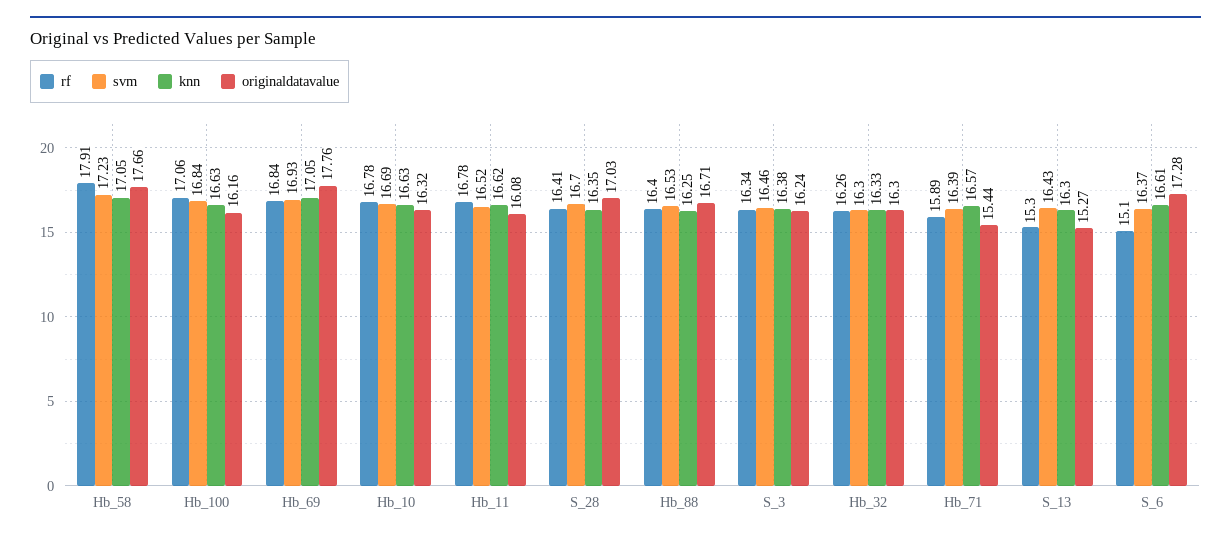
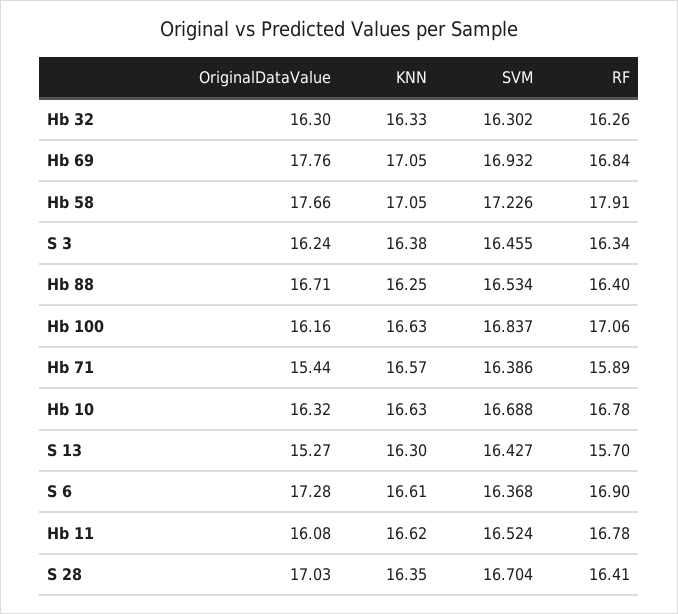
  {
    "rf": {
      "Hb_58": 17.91,
      "Hb_100": 17.06,
      "Hb_69": 16.84,
      "Hb_10": 16.78,
      "Hb_11": 16.78,
      "S_28": 16.41,
      "Hb_88": 16.4,
      "S_3": 16.34,
      "Hb_32": 16.26,
      "Hb_71": 15.89,
-     "S_13": 15.3,
+     "S_13": 15.7,
-     "S_6": 15.1
+     "S_6": 16.9
    },
    "svm": {
      "Hb_58": 17.226,
      "Hb_100": 16.837,
      "Hb_69": 16.932,
      "Hb_10": 16.688,
      "Hb_11": 16.524,
      "S_28": 16.704,
      "Hb_88": 16.534,
      "S_3": 16.455,
      "Hb_32": 16.302,
      "Hb_71": 16.386,
      "S_13": 16.427,
      "S_6": 16.368
    },
    "knn": {
      "Hb_58": 17.05,
      "Hb_100": 16.63,
      "Hb_69": 17.05,
      "Hb_10": 16.63,
      "Hb_11": 16.62,
      "S_28": 16.35,
      "Hb_88": 16.25,
      "S_3": 16.38,
      "Hb_32": 16.33,
      "Hb_71": 16.57,
      "S_13": 16.3,
      "S_6": 16.61
    },
    "originaldatavalue": {
      "Hb_58": 17.66,
      "Hb_100": 16.16,
      "Hb_69": 17.76,
      "Hb_10": 16.32,
      "Hb_11": 16.08,
      "S_28": 17.03,
      "Hb_88": 16.71,
      "S_3": 16.24,
      "Hb_32": 16.3,
      "Hb_71": 15.44,
      "S_13": 15.27,
      "S_6": 17.28
    }
  }

